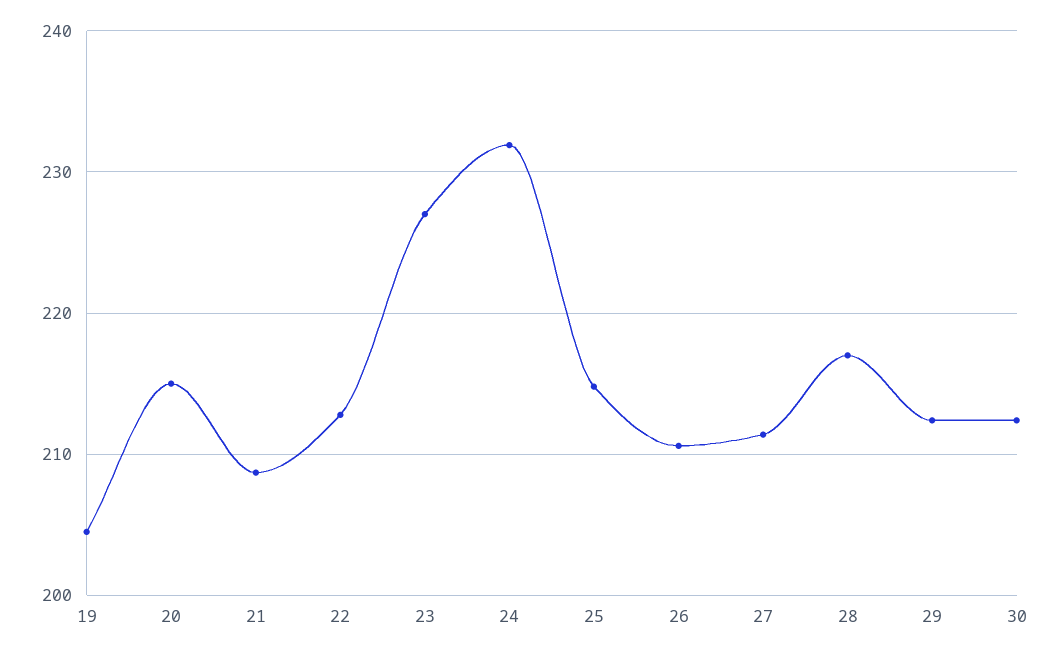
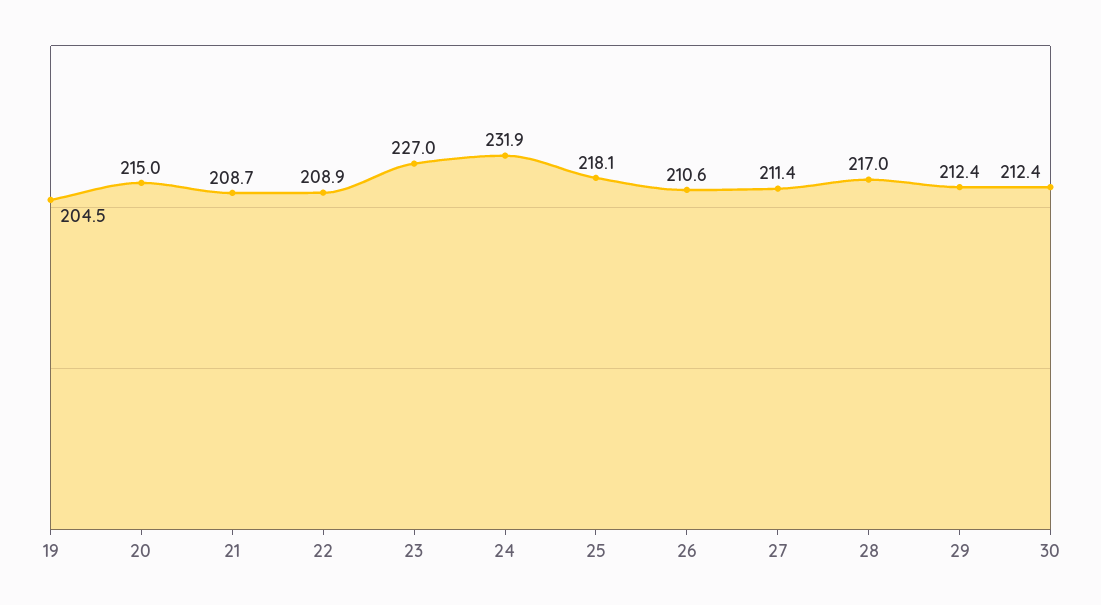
  {
    "19": 204.5,
    "20": 215,
    "21": 208.7,
-   "22": 213,
+   "22": 208.9,
    "23": 227,
    "24": 231.9,
-   "25": 215,
+   "25": 218.1,
    "26": 210.6,
    "27": 211.4,
    "28": 217,
    "29": 212.4,
    "30": 212.4
  }

